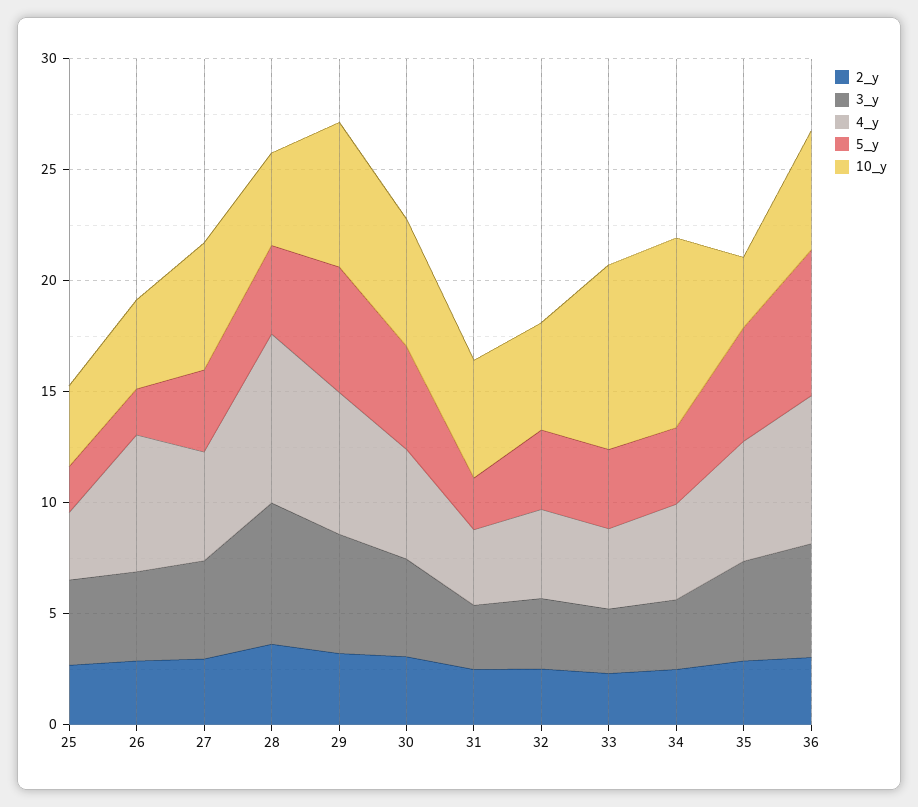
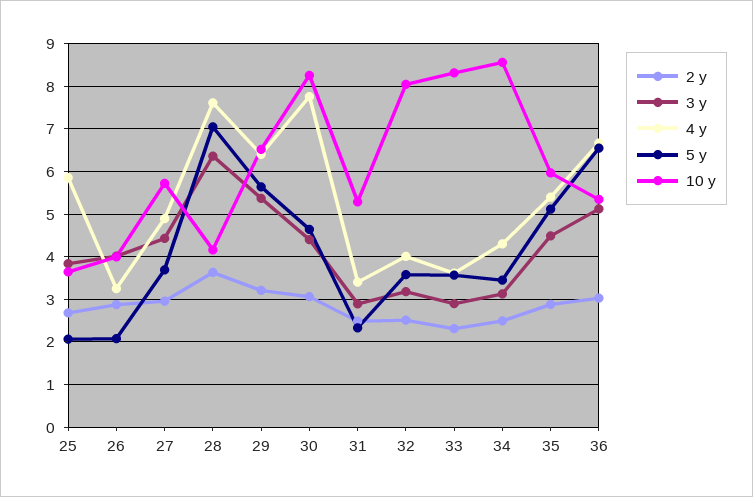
  {
    "2_y": {
      "25": 2.6,
      "26": 2.8,
      "27": 3,
      "28": 3.6,
      "29": 3.2,
      "30": 3,
      "31": 2.4,
      "32": 2.6,
      "33": 2.4,
      "34": 2.4,
      "35": 2.8,
      "36": 3
    },
    "3_y": {
      "25": 3.8,
      "26": 4,
      "27": 4.4,
      "28": 6.4,
      "29": 5.4,
      "30": 4.4,
      "31": 2.8,
      "32": 3.2,
      "33": 2.8,
      "34": 3.2,
      "35": 4.4,
      "36": 5.2
    },
    "4_y": {
-     "25": 3,
+     "25": 5.8,
-     "26": 6,
+     "26": 3.2,
      "27": 4.8,
      "28": 7.6,
      "29": 6.4,
-     "30": 5,
+     "30": 7.8,
      "31": 3.4,
      "32": 4,
      "33": 3.6,
      "34": 4.4,
      "35": 5.4,
      "36": 6.6
    },
    "5_y": {
      "25": 2,
      "26": 2,
      "27": 3.6,
-     "28": 4,
+     "28": 7,
      "29": 5.6,
      "30": 4.6,
      "31": 2.4,
      "32": 3.6,
      "33": 3.6,
      "34": 3.4,
      "35": 5.2,
      "36": 6.6
    },
    "10_y": {
      "25": 3.6,
      "26": 4,
      "27": 5.8,
      "28": 4.2,
      "29": 6.6,
-     "30": 6,
+     "30": 8.2,
      "31": 5.2,
-     "32": 5,
+     "32": 8,
      "33": 8.4,
      "34": 8.6,
-     "35": 3,
+     "35": 6,
      "36": 5.4
    }
  }

